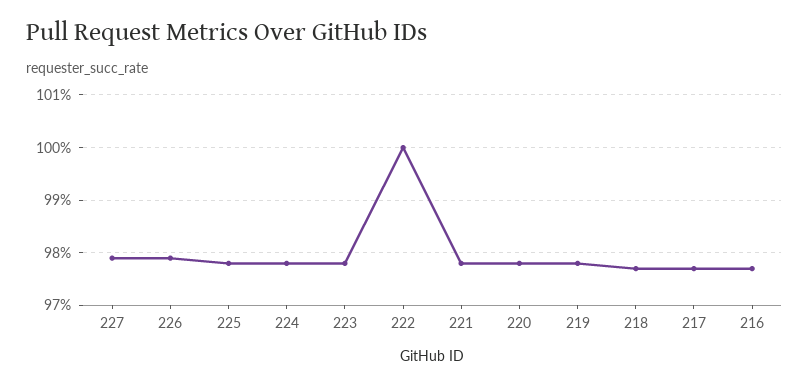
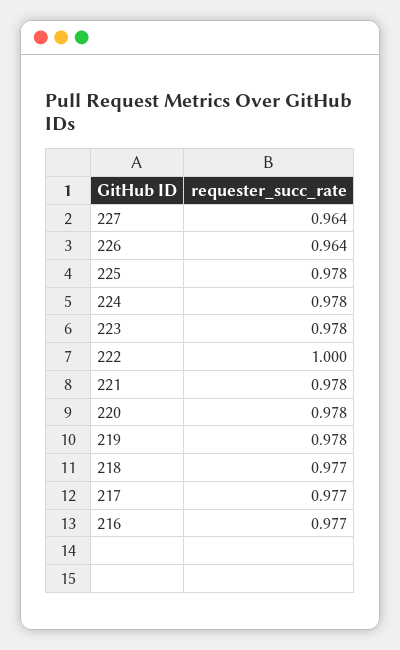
  {
-   "227": 0.98,
+   "227": 0.964,
-   "226": 0.98,
+   "226": 0.964,
    "225": 0.978,
    "224": 0.978,
    "223": 0.978,
    "222": 1,
    "221": 0.978,
    "220": 0.978,
    "219": 0.978,
    "218": 0.977,
    "217": 0.977,
    "216": 0.977
  }

